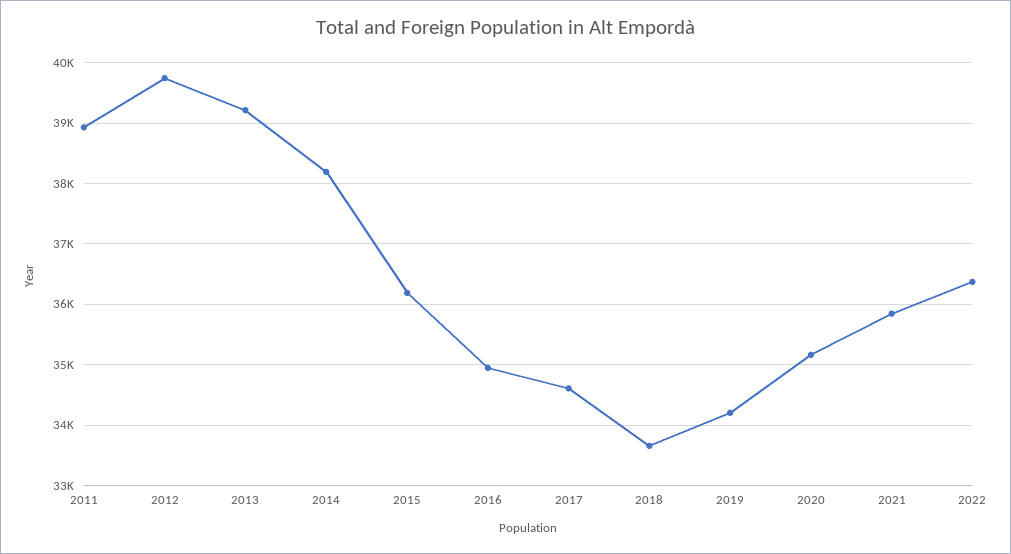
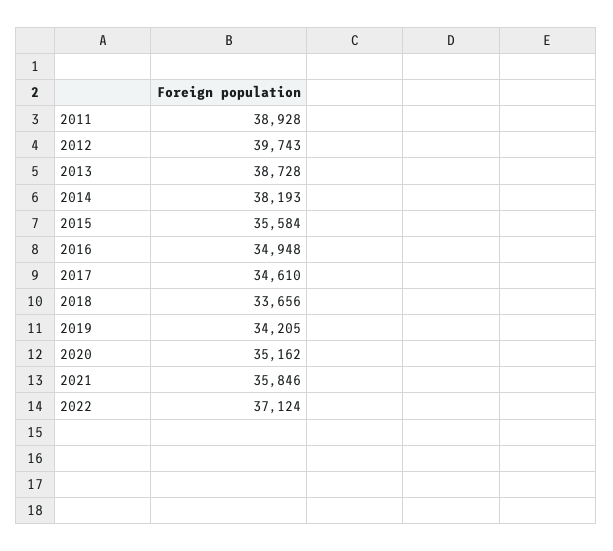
  {
    "2011": 38928,
    "2012": 39743,
-   "2013": 39200,
+   "2013": 38728,
    "2014": 38193,
-   "2015": 36200,
+   "2015": 35584,
    "2016": 34948,
    "2017": 34610,
    "2018": 33656,
    "2019": 34205,
    "2020": 35162,
    "2021": 35846,
-   "2022": 36400
+   "2022": 37124
  }

